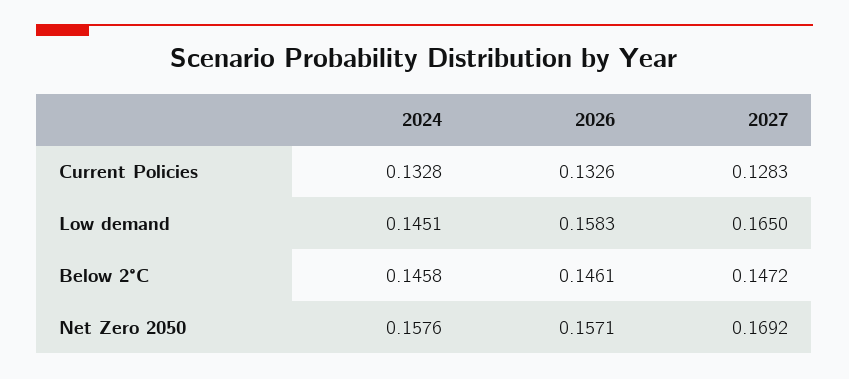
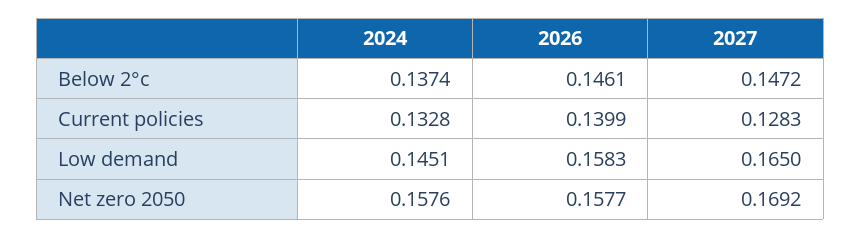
  {
    "2024": {
      "Current Policies": 0.1328,
      "Low demand": 0.1451,
-     "Below 2°C": 0.1458,
+     "Below 2°C": 0.1374,
      "Net Zero 2050": 0.1576
    },
    "2026": {
-     "Current Policies": 0.1326,
+     "Current Policies": 0.1399,
      "Low demand": 0.1583,
      "Below 2°C": 0.1461,
-     "Net Zero 2050": 0.1571
+     "Net Zero 2050": 0.1577
    },
    "2027": {
      "Current Policies": 0.1283,
      "Low demand": 0.165,
      "Below 2°C": 0.1472,
      "Net Zero 2050": 0.1692
    }
  }

